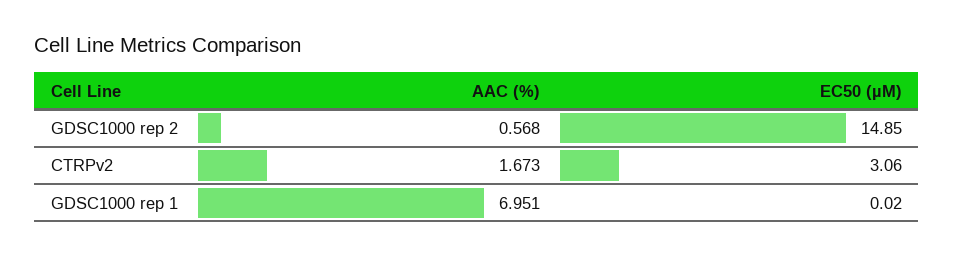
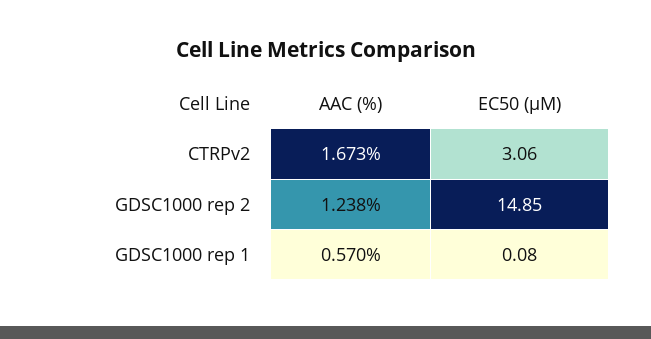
  {
    "AAC (%)": {
-     "GDSC1000 rep 2": 0.568,
+     "GDSC1000 rep 2": 1.238,
      "CTRPv2": 1.673,
-     "GDSC1000 rep 1": 6.951
+     "GDSC1000 rep 1": 0.57
    },
    "EC50 (µM)": {
      "GDSC1000 rep 2": 14.85,
      "CTRPv2": 3.06,
-     "GDSC1000 rep 1": 0.02
+     "GDSC1000 rep 1": 0.08
    }
  }

